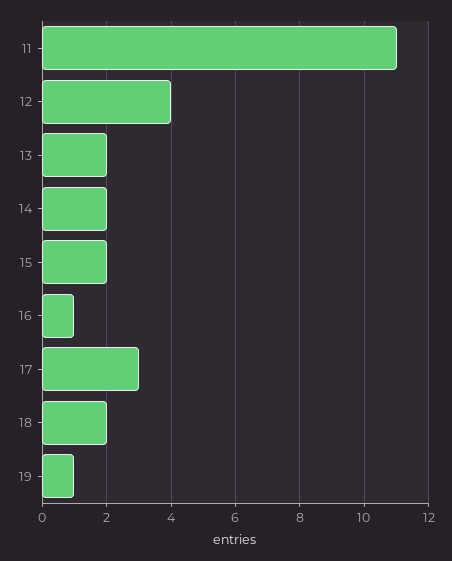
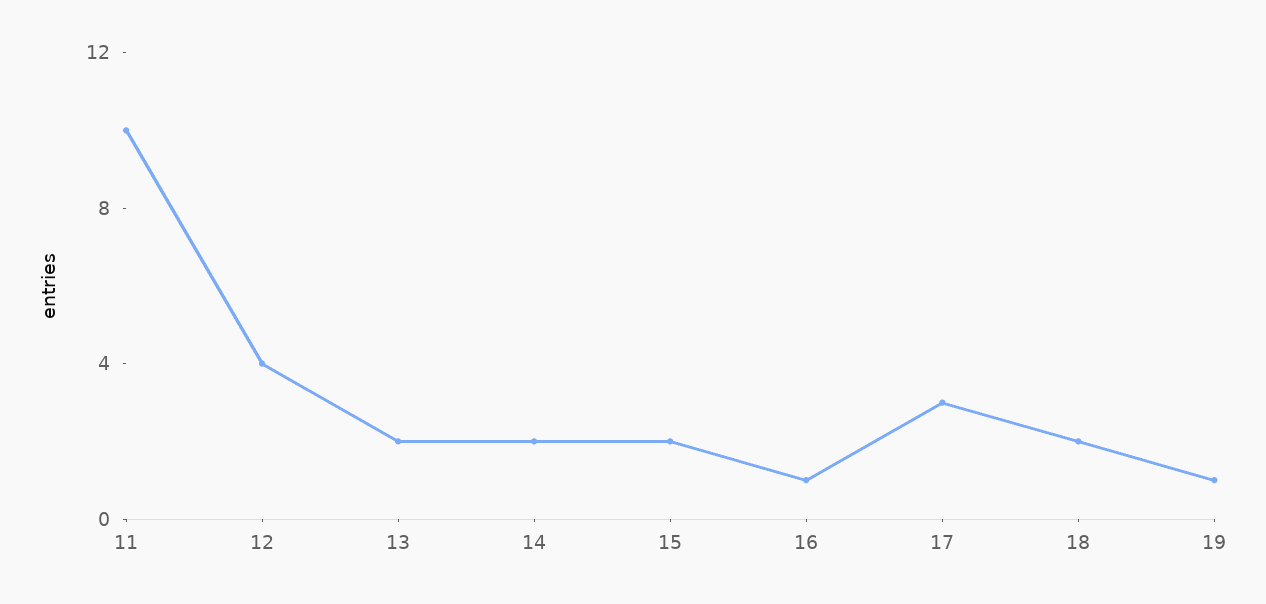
  {
-   "11": 11,
+   "11": 10,
    "12": 4,
    "13": 2,
    "14": 2,
    "15": 2,
    "16": 1,
    "17": 3,
    "18": 2,
    "19": 1
  }

